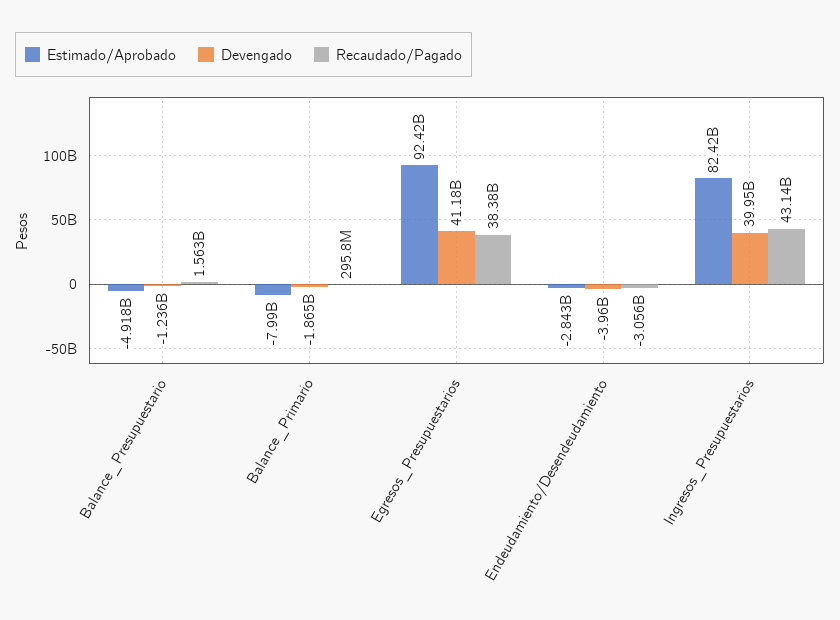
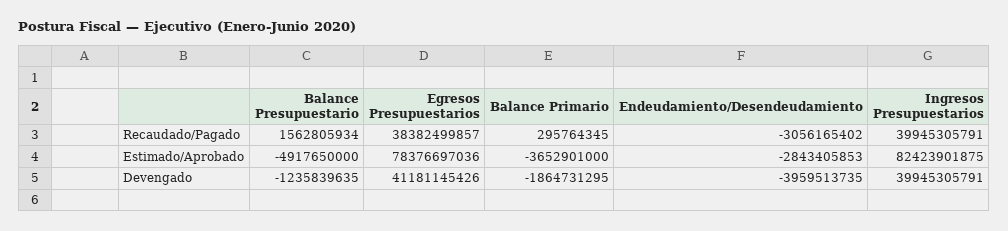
  {
    "Estimado/Aprobado": {
      "Balance_Presupuestario": -4917650000,
-     "Balance_Primario": -7990000000,
+     "Balance_Primario": -3652901000,
-     "Egresos_Presupuestarios": 92420000000,
+     "Egresos_Presupuestarios": 78376697036,
      "Endeudamiento/Desendeudamiento": -2843405853,
      "Ingresos_Presupuestarios": 82423901875
    },
    "Devengado": {
      "Balance_Presupuestario": -1235839635,
      "Balance_Primario": -1864731295,
      "Egresos_Presupuestarios": 41181145426,
      "Endeudamiento/Desendeudamiento": -3959513735,
      "Ingresos_Presupuestarios": 39945305791
    },
    "Recaudado/Pagado": {
      "Balance_Presupuestario": 1562805934,
      "Balance_Primario": 295764345,
      "Egresos_Presupuestarios": 38382499857,
      "Endeudamiento/Desendeudamiento": -3056165402,
-     "Ingresos_Presupuestarios": 43140000000
+     "Ingresos_Presupuestarios": 39945305791
    }
  }

